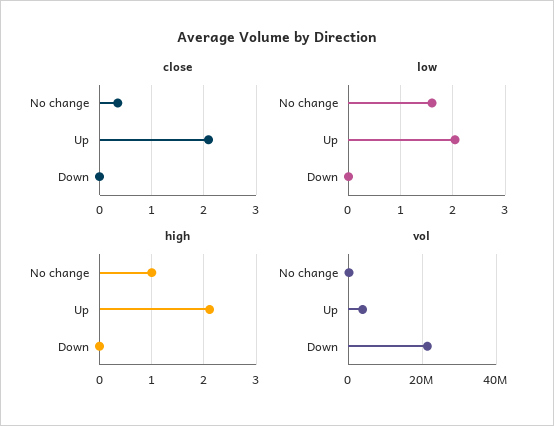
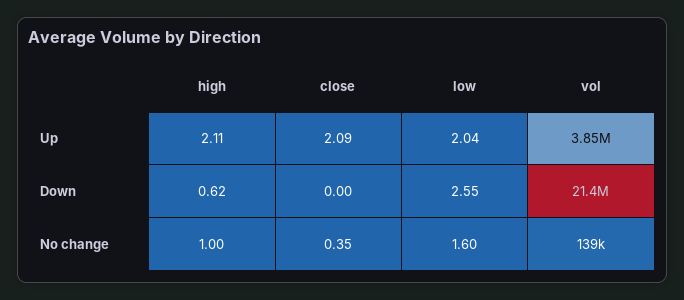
  {
    "close": {
      "No change": 0.35,
      "Up": 2.09,
      "Down": 0
    },
    "low": {
      "No change": 1.6,
      "Up": 2.04,
-     "Down": 0
+     "Down": 2.55
    },
    "high": {
      "No change": 1,
      "Up": 2.11,
-     "Down": 0
+     "Down": 0.62
    },
    "vol": {
      "No change": 139000,
      "Up": 3850000,
      "Down": 21400000
    }
  }

